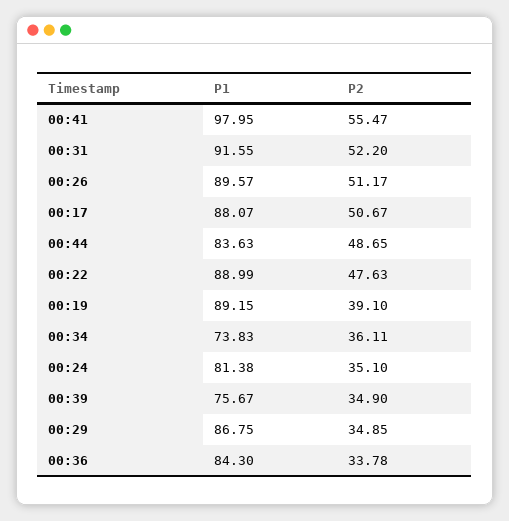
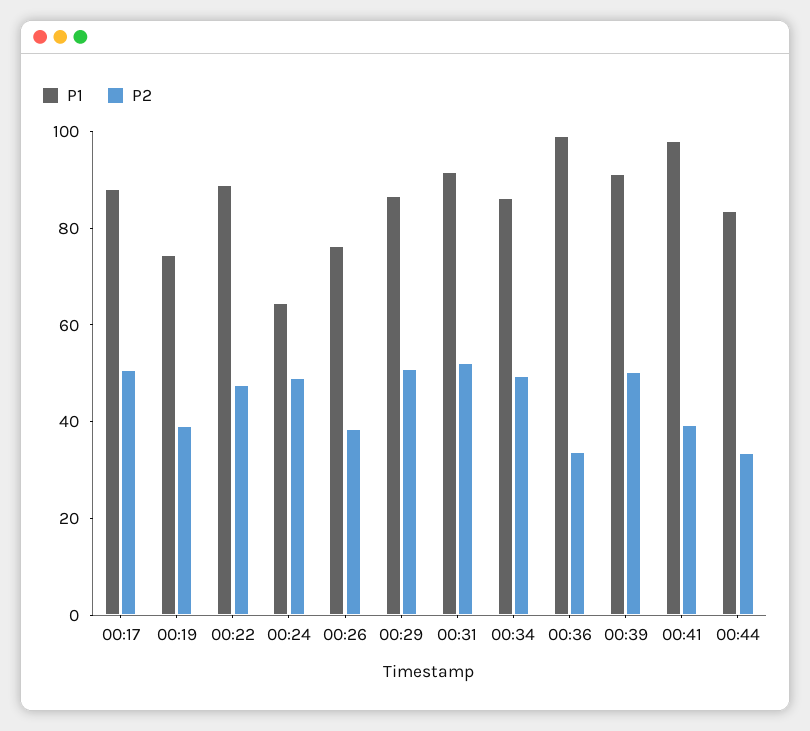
  {
    "P1": {
      "00:41": 97.95,
      "00:31": 91.55,
-     "00:26": 89.57,
+     "00:26": 75,
      "00:17": 88.07,
      "00:44": 83.63,
      "00:22": 88.99,
-     "00:19": 89.15,
+     "00:19": 75,
-     "00:34": 73.83,
+     "00:34": 85,
-     "00:24": 81.38,
+     "00:24": 65,
-     "00:39": 75.67,
+     "00:39": 90,
      "00:29": 86.75,
-     "00:36": 84.3
+     "00:36": 100
    },
    "P2": {
-     "00:41": 55.47,
+     "00:41": 40,
      "00:31": 52.2,
-     "00:26": 51.17,
+     "00:26": 40,
      "00:17": 50.67,
-     "00:44": 48.65,
+     "00:44": 35,
      "00:22": 47.63,
      "00:19": 39.1,
-     "00:34": 36.11,
+     "00:34": 50,
-     "00:24": 35.1,
+     "00:24": 50,
-     "00:39": 34.9,
+     "00:39": 50,
-     "00:29": 34.85,
+     "00:29": 50,
      "00:36": 33.78
    }
  }

